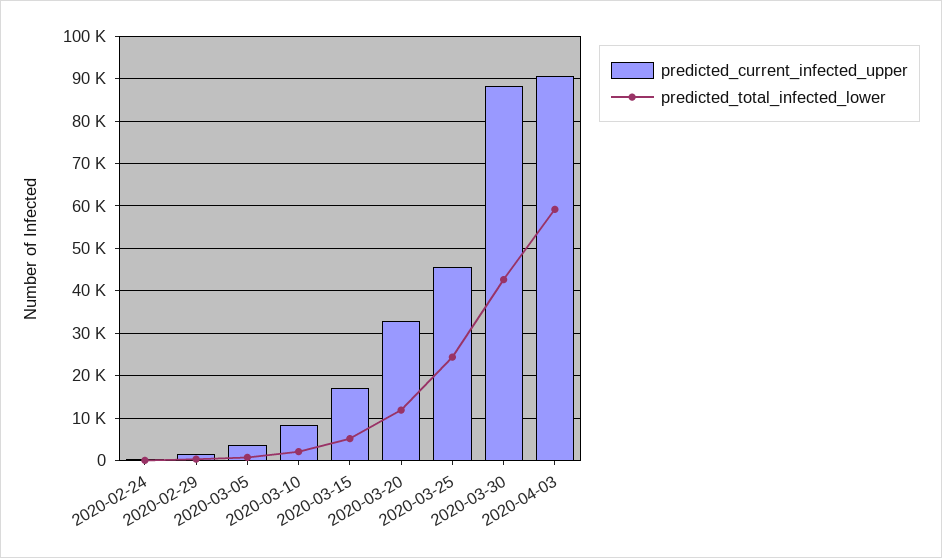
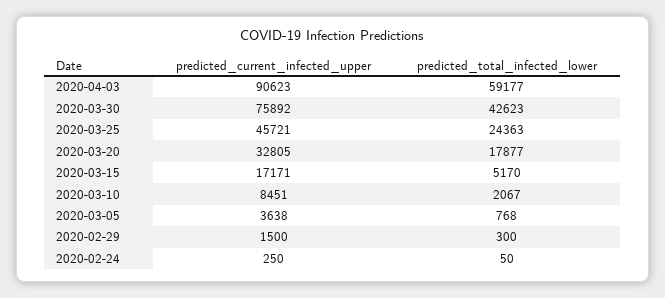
  {
    "predicted_current_infected_upper": {
      "2020-02-24": 250,
      "2020-02-29": 1500,
      "2020-03-05": 3638,
      "2020-03-10": 8451,
      "2020-03-15": 17171,
      "2020-03-20": 32805,
      "2020-03-25": 45721,
-     "2020-03-30": 88000,
+     "2020-03-30": 75892,
      "2020-04-03": 90623
    },
    "predicted_total_infected_lower": {
      "2020-02-24": 50,
      "2020-02-29": 300,
      "2020-03-05": 768,
      "2020-03-10": 2067,
      "2020-03-15": 5170,
-     "2020-03-20": 12000,
+     "2020-03-20": 17877,
      "2020-03-25": 24363,
      "2020-03-30": 42623,
      "2020-04-03": 59177
    }
  }

